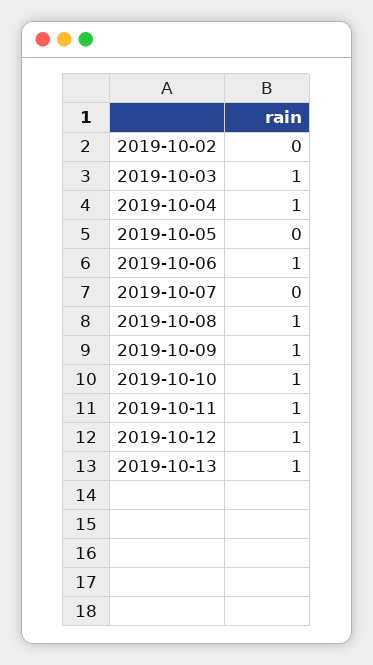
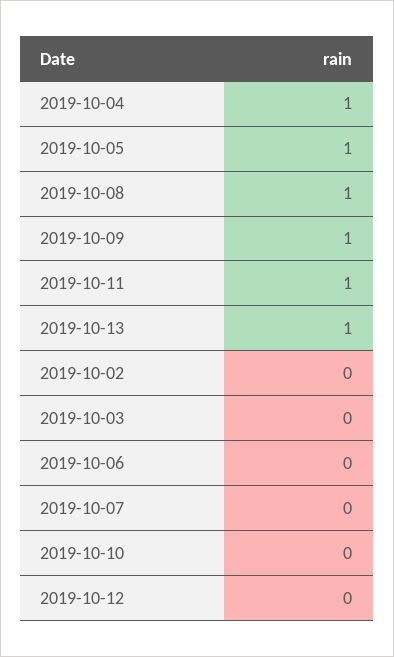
  {
    "2019-10-02": 0,
-   "2019-10-03": 1,
+   "2019-10-03": 0,
    "2019-10-04": 1,
-   "2019-10-05": 0,
+   "2019-10-05": 1,
-   "2019-10-06": 1,
+   "2019-10-06": 0,
    "2019-10-07": 0,
    "2019-10-08": 1,
    "2019-10-09": 1,
-   "2019-10-10": 1,
+   "2019-10-10": 0,
    "2019-10-11": 1,
-   "2019-10-12": 1,
+   "2019-10-12": 0,
    "2019-10-13": 1
  }

